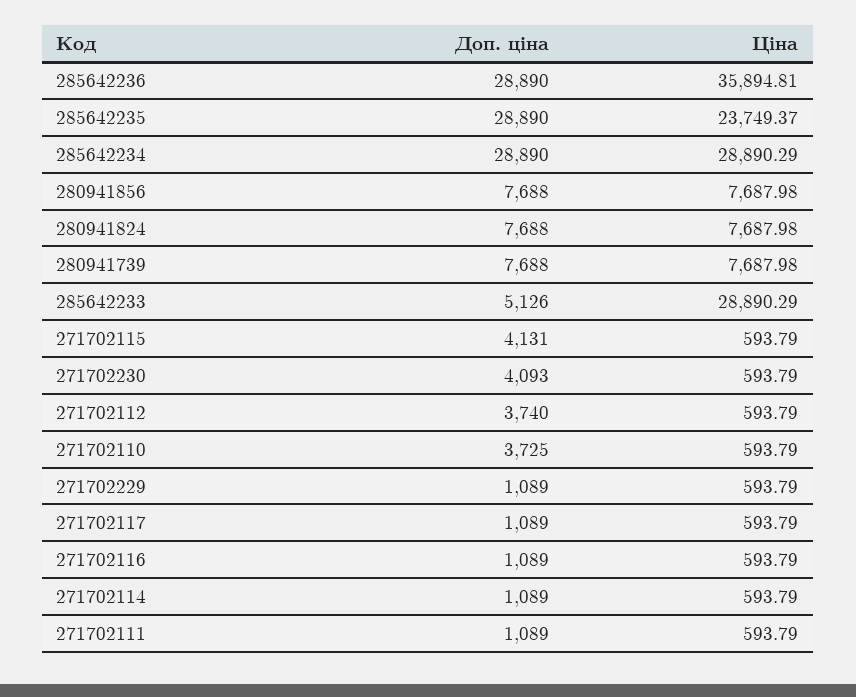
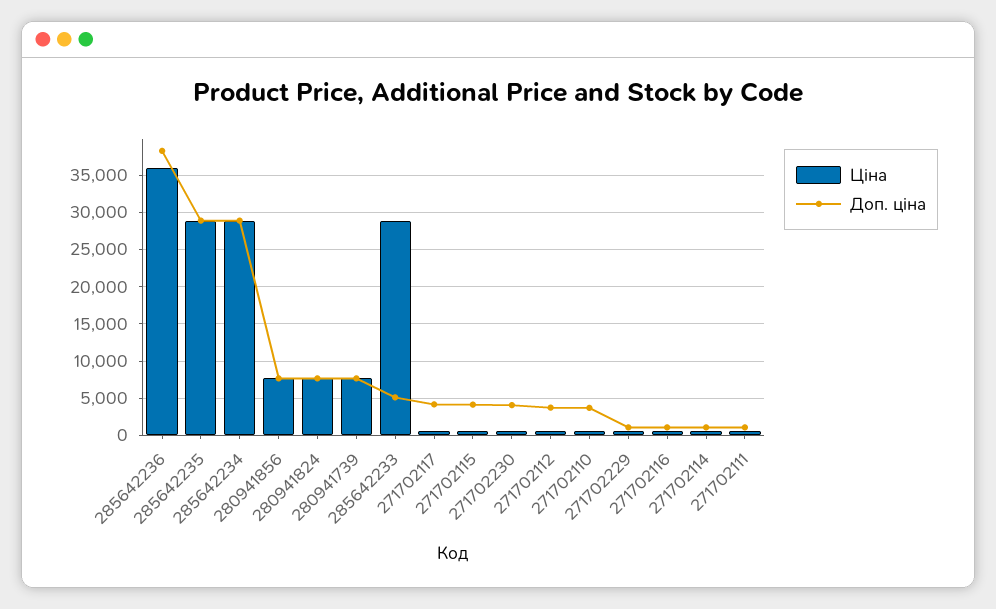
  {
    "Доп. ціна": {
-     "285642236": 28890,
+     "285642236": 38000,
      "285642235": 28890,
      "285642234": 28890,
      "280941856": 7688,
      "280941824": 7688,
      "280941739": 7688,
      "285642233": 5126,
      "271702115": 4131,
      "271702230": 4093,
      "271702112": 3740,
      "271702110": 3725,
      "271702229": 1089,
-     "271702117": 1089,
+     "271702117": 4000,
      "271702116": 1089,
      "271702114": 1089,
      "271702111": 1089
    },
    "Ціна": {
      "285642236": 35894.81,
-     "285642235": 23749.37,
+     "285642235": 29000,
      "285642234": 28890.29,
      "280941856": 7687.98,
      "280941824": 7687.98,
      "280941739": 7687.98,
      "285642233": 28890.29,
      "271702115": 593.79,
      "271702230": 593.79,
      "271702112": 593.79,
      "271702110": 593.79,
      "271702229": 593.79,
      "271702117": 593.79,
      "271702116": 593.79,
      "271702114": 593.79,
      "271702111": 593.79
    }
  }

